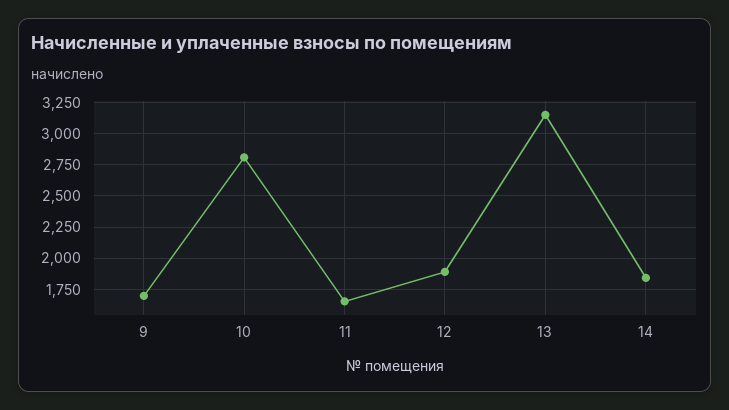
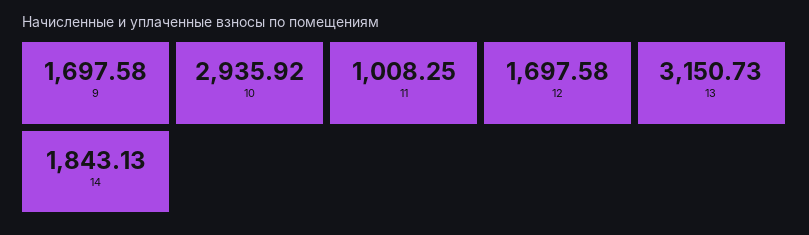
  {
    "9": 1697.58,
-   "10": 2800,
+   "10": 2935.92,
-   "11": 1650,
+   "11": 1008.25,
-   "12": 1900,
+   "12": 1697.58,
    "13": 3150.73,
    "14": 1843.13
  }

